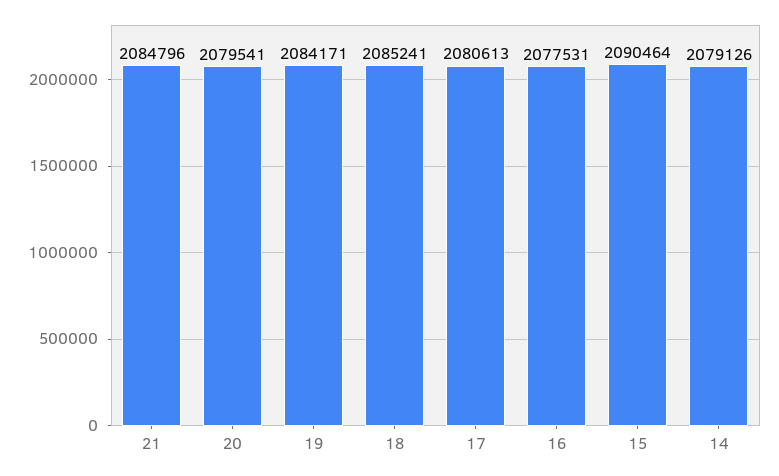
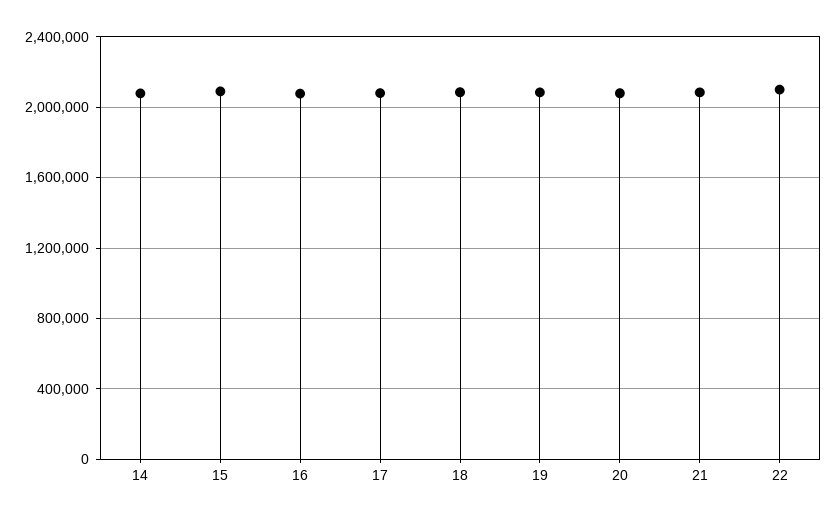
  {
    "21": 2084796,
    "20": 2079541,
    "19": 2084171,
    "18": 2085241,
    "17": 2080613,
    "16": 2077531,
    "15": 2090464,
-   "14": 2079126
+   "14": 2079126,
+   "22": 2100000
  }

